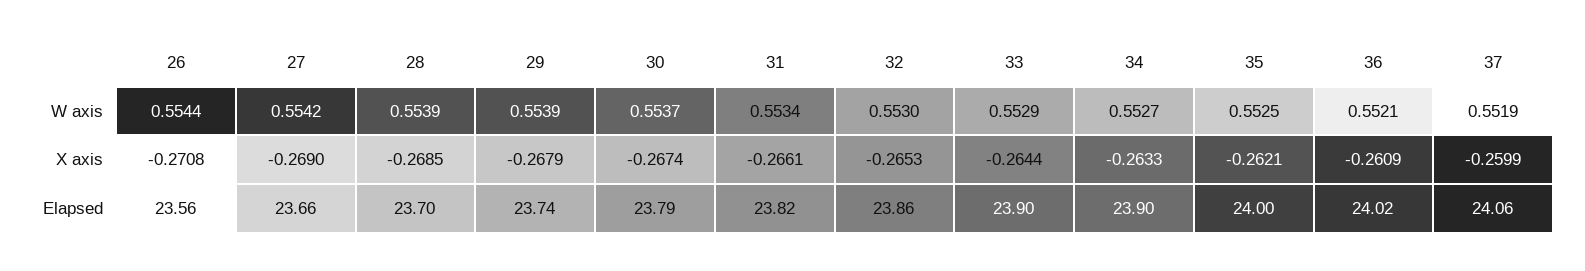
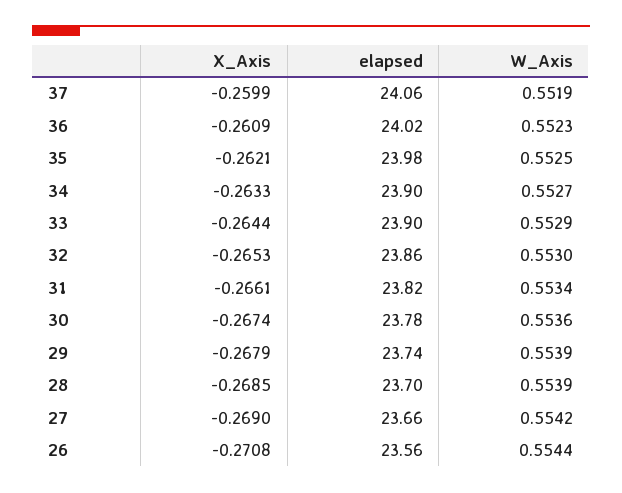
  {
    "26": {
      "W axis": 0.5544,
      "X axis": -0.2708,
      "Elapsed": 23.56
    },
    "27": {
      "W axis": 0.5542,
      "X axis": -0.269,
      "Elapsed": 23.66
    },
    "28": {
      "W axis": 0.5539,
      "X axis": -0.2685,
      "Elapsed": 23.7
    },
    "29": {
      "W axis": 0.5539,
      "X axis": -0.2679,
      "Elapsed": 23.74
    },
    "30": {
-     "W axis": 0.5537,
+     "W axis": 0.5536,
      "X axis": -0.2674,
-     "Elapsed": 23.79
+     "Elapsed": 23.78
    },
    "31": {
      "W axis": 0.5534,
      "X axis": -0.2661,
      "Elapsed": 23.82
    },
    "32": {
      "W axis": 0.553,
      "X axis": -0.2653,
      "Elapsed": 23.86
    },
    "33": {
      "W axis": 0.5529,
      "X axis": -0.2644,
      "Elapsed": 23.9
    },
    "34": {
      "W axis": 0.5527,
      "X axis": -0.2633,
      "Elapsed": 23.9
    },
    "35": {
      "W axis": 0.5525,
      "X axis": -0.2621,
-     "Elapsed": 24
+     "Elapsed": 23.98
    },
    "36": {
-     "W axis": 0.5521,
+     "W axis": 0.5523,
      "X axis": -0.2609,
      "Elapsed": 24.02
    },
    "37": {
      "W axis": 0.5519,
      "X axis": -0.2599,
      "Elapsed": 24.06
    }
  }

